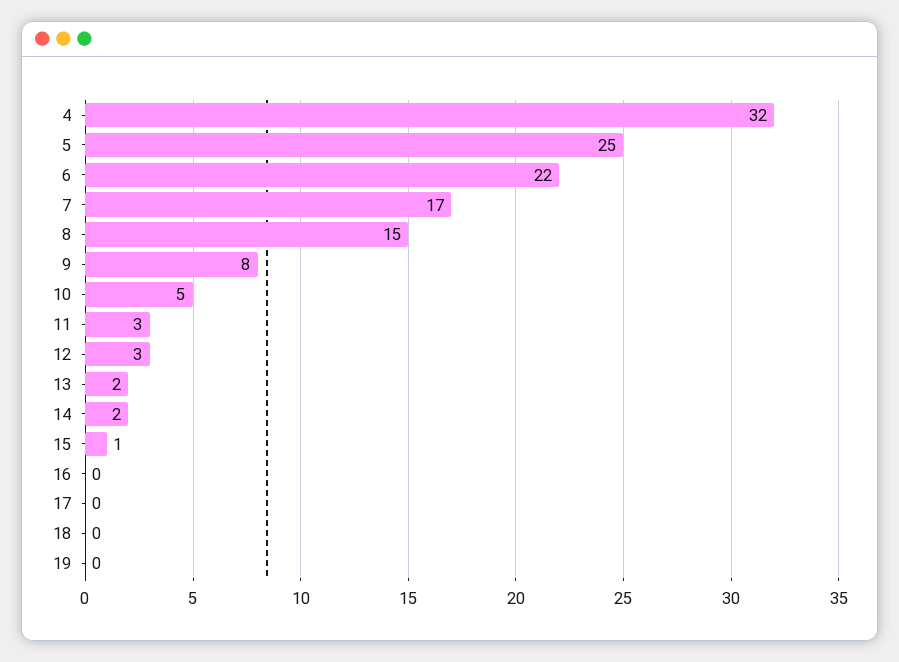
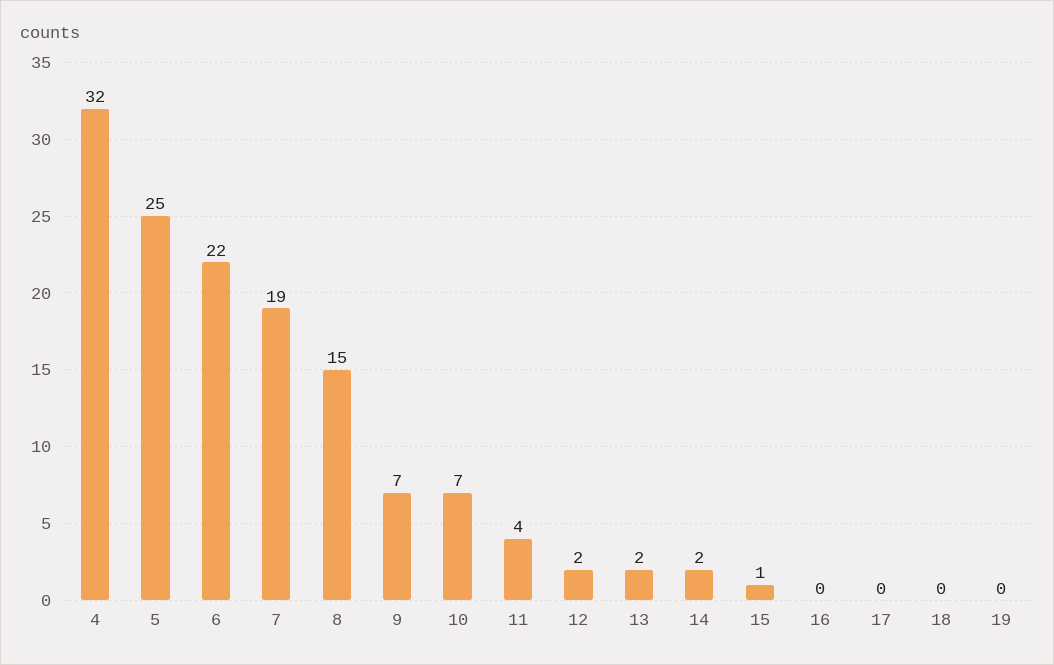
  {
    "4": 32,
    "5": 25,
    "6": 22,
-   "7": 17,
+   "7": 19,
    "8": 15,
-   "9": 8,
+   "9": 7,
-   "10": 5,
+   "10": 7,
-   "11": 3,
+   "11": 4,
-   "12": 3,
+   "12": 2,
    "13": 2,
    "14": 2,
    "15": 1,
    "16": 0,
    "17": 0,
    "18": 0,
    "19": 0
  }

